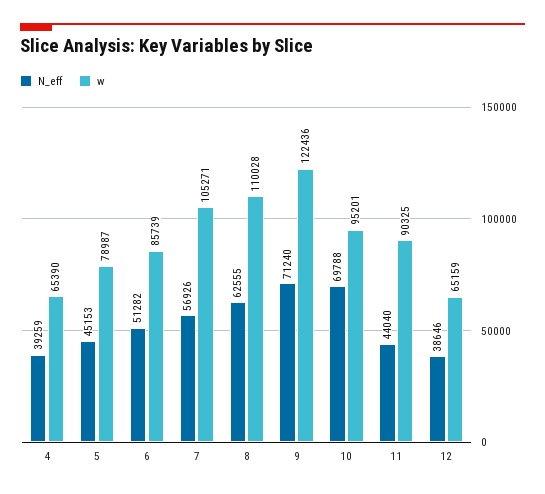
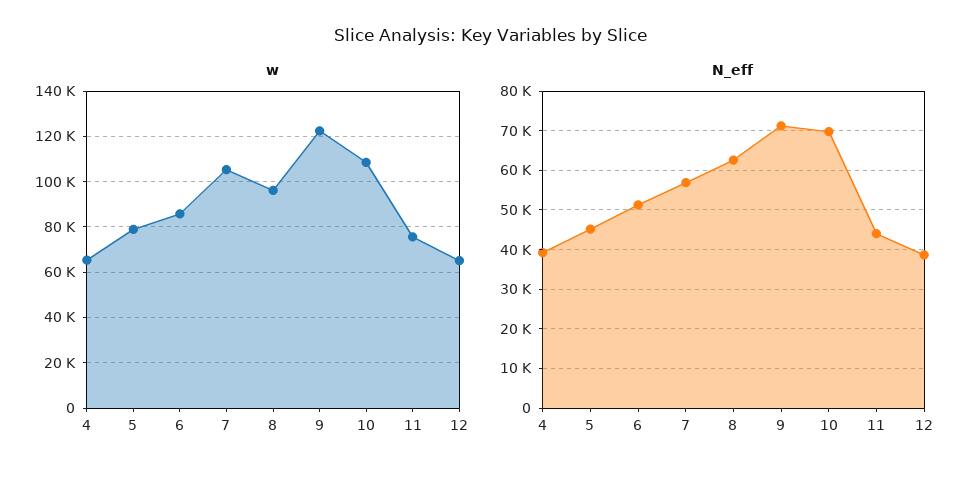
  {
    "N_eff": {
      "4": 39259,
      "5": 45153,
      "6": 51282,
      "7": 56926,
      "8": 62555,
      "9": 71240,
      "10": 69788,
      "11": 44040,
      "12": 38646
    },
    "w": {
      "4": 65390,
      "5": 78987,
      "6": 85739,
      "7": 105271,
-     "8": 110028,
+     "8": 95000,
      "9": 122436,
-     "10": 95201,
+     "10": 110000,
-     "11": 90325,
+     "11": 75000,
      "12": 65159
    }
  }

